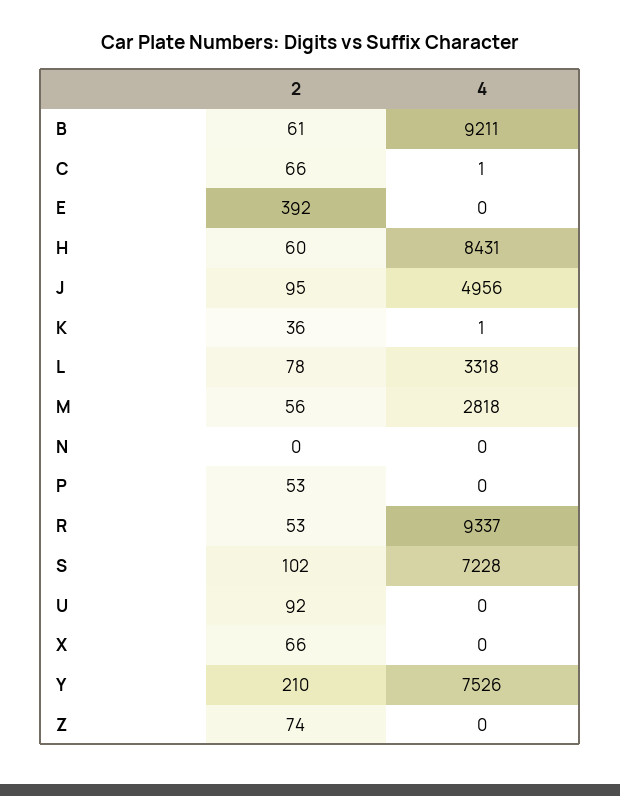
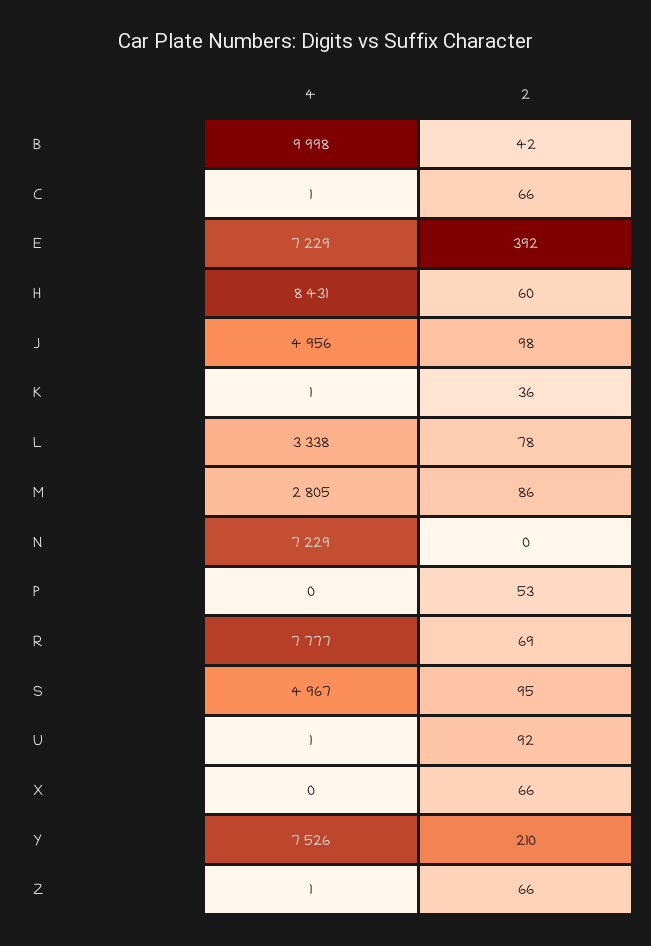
  {
    "2": {
-     "B": 61,
+     "B": 42,
      "C": 66,
      "E": 392,
      "H": 60,
-     "J": 95,
+     "J": 98,
      "K": 36,
      "L": 78,
-     "M": 56,
+     "M": 86,
      "N": 0,
      "P": 53,
-     "R": 53,
+     "R": 69,
-     "S": 102,
+     "S": 95,
      "U": 92,
      "X": 66,
      "Y": 210,
-     "Z": 74
+     "Z": 66
    },
    "4": {
-     "B": 9211,
+     "B": 9998,
      "C": 1,
-     "E": 0,
+     "E": 7229,
      "H": 8431,
      "J": 4956,
      "K": 1,
-     "L": 3318,
+     "L": 3338,
-     "M": 2818,
+     "M": 2805,
-     "N": 0,
+     "N": 7229,
      "P": 0,
-     "R": 9337,
+     "R": 7777,
-     "S": 7228,
+     "S": 4967,
-     "U": 0,
+     "U": 1,
      "X": 0,
      "Y": 7526,
-     "Z": 0
+     "Z": 1
    }
  }

